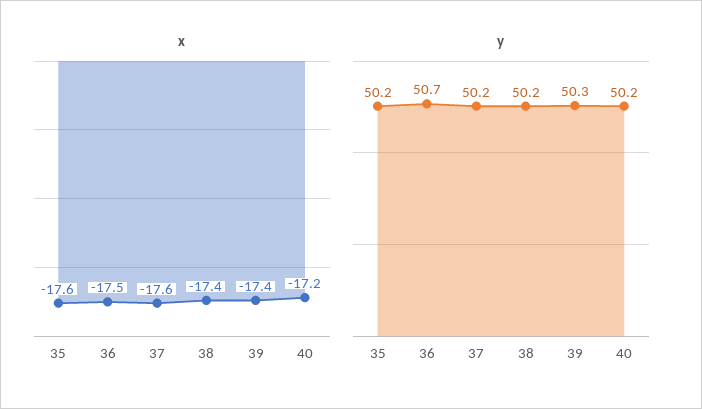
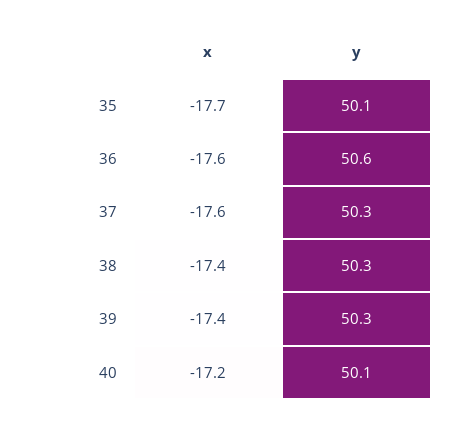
  {
    "x": {
-     "35": -17.6,
+     "35": -17.7,
-     "36": -17.5,
+     "36": -17.6,
      "37": -17.6,
      "38": -17.4,
      "39": -17.4,
      "40": -17.2
    },
    "y": {
-     "35": 50.2,
+     "35": 50.1,
-     "36": 50.7,
+     "36": 50.6,
-     "37": 50.2,
+     "37": 50.3,
-     "38": 50.2,
+     "38": 50.3,
      "39": 50.3,
-     "40": 50.2
+     "40": 50.1
    }
  }

